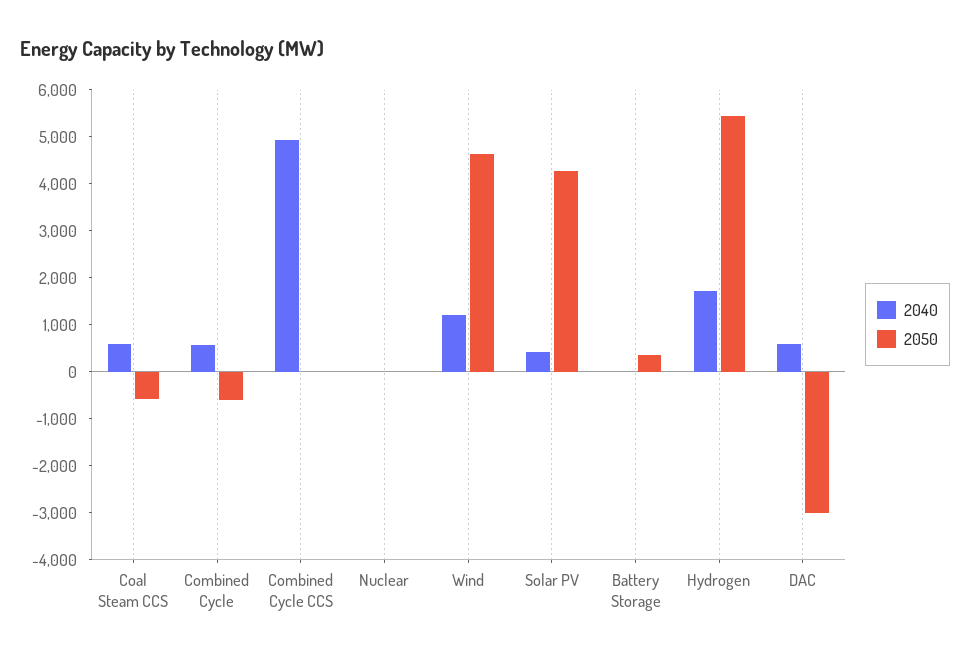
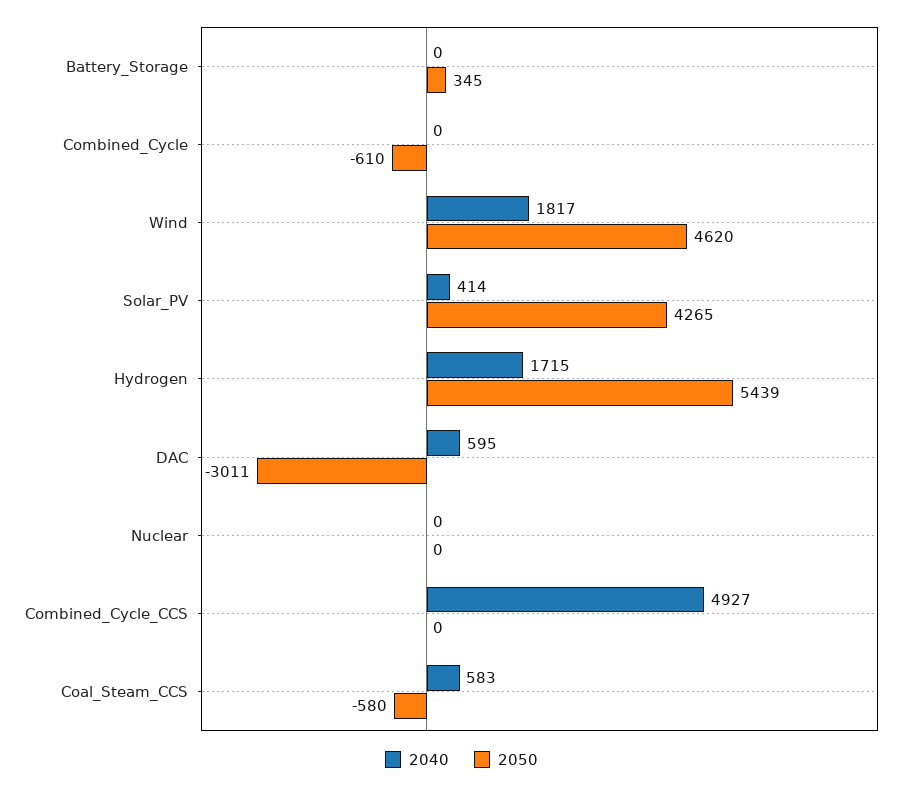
  {
    "2040": {
      "Coal Steam CCS": 583,
-     "Combined Cycle": 600,
+     "Combined Cycle": 0,
      "Combined Cycle CCS": 4927,
      "Nuclear": 0,
-     "Wind": 1200,
+     "Wind": 1817,
      "Solar PV": 414,
      "Battery Storage": 0,
      "Hydrogen": 1715,
      "DAC": 595
    },
    "2050": {
      "Coal Steam CCS": -580,
      "Combined Cycle": -610,
      "Combined Cycle CCS": 0,
      "Nuclear": 0,
      "Wind": 4620,
      "Solar PV": 4265,
      "Battery Storage": 345,
      "Hydrogen": 5439,
      "DAC": -3011
    }
  }

